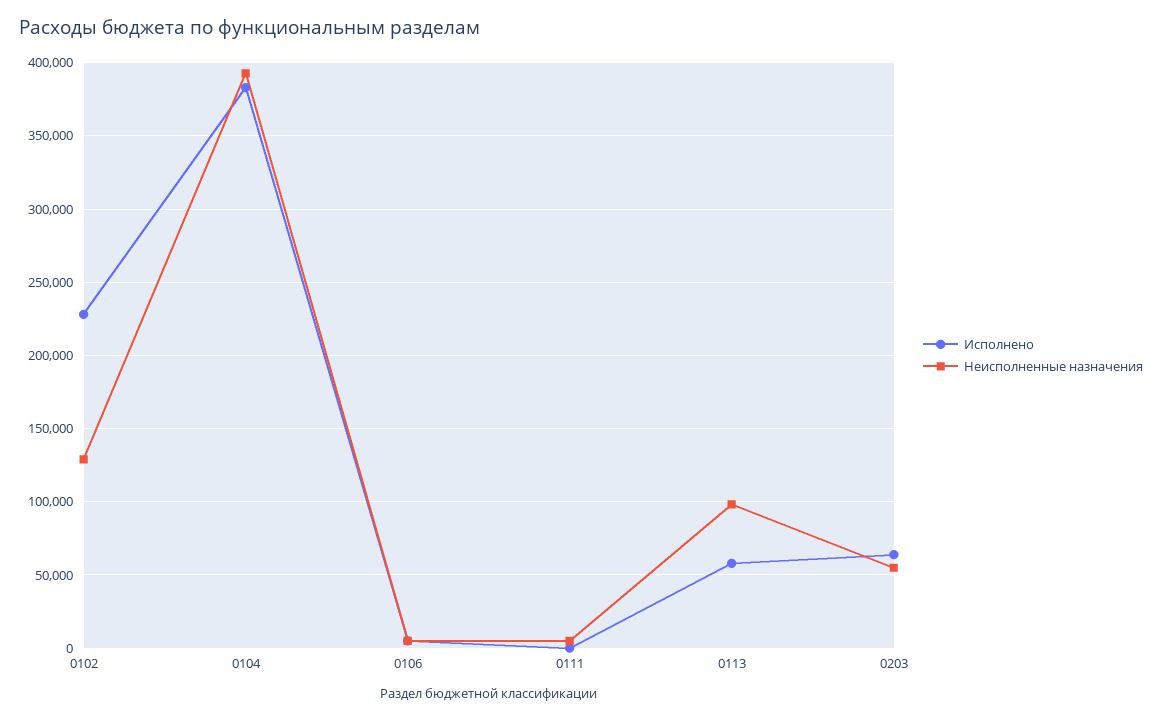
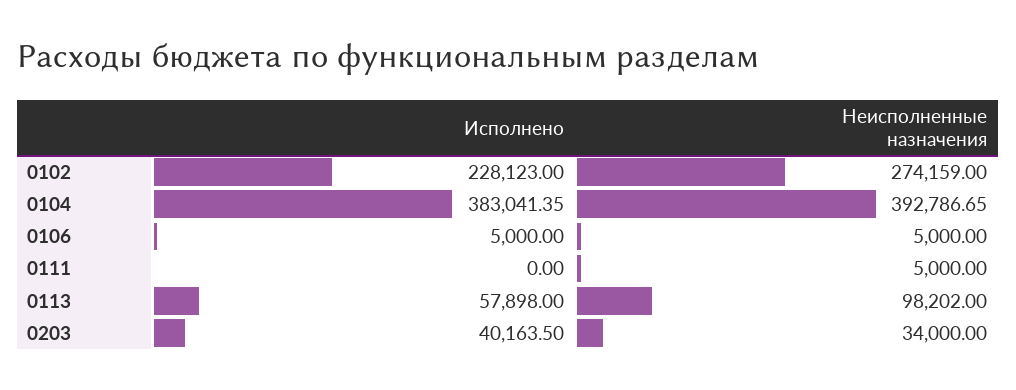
  {
    "Исполнено": {
      "0102": 228123,
      "0104": 383041.35,
      "0106": 5000,
      "0111": 0,
      "0113": 57898,
-     "0203": 65000
+     "0203": 40163.5
    },
    "Неисполненные назначения": {
-     "0102": 130000,
+     "0102": 274159,
      "0104": 392786.65,
      "0106": 5000,
      "0111": 5000,
      "0113": 98202,
-     "0203": 55000
+     "0203": 34000
    }
  }

